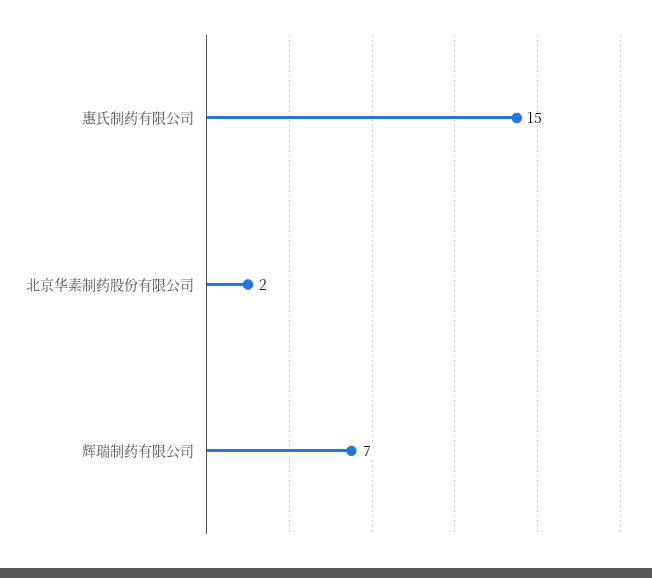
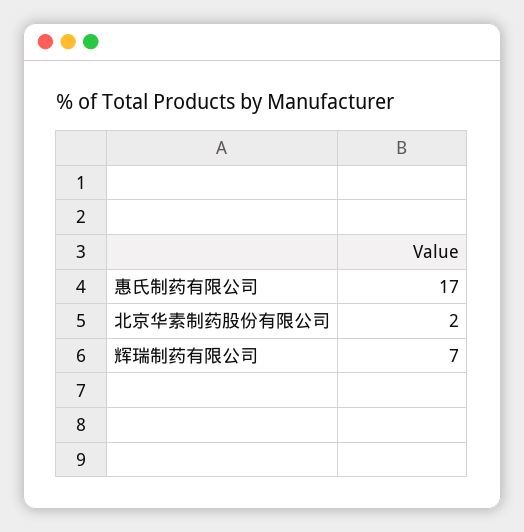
  {
-   "惠氏制药有限公司": 15,
+   "惠氏制药有限公司": 17,
    "北京华素制药股份有限公司": 2,
    "辉瑞制药有限公司": 7
  }

